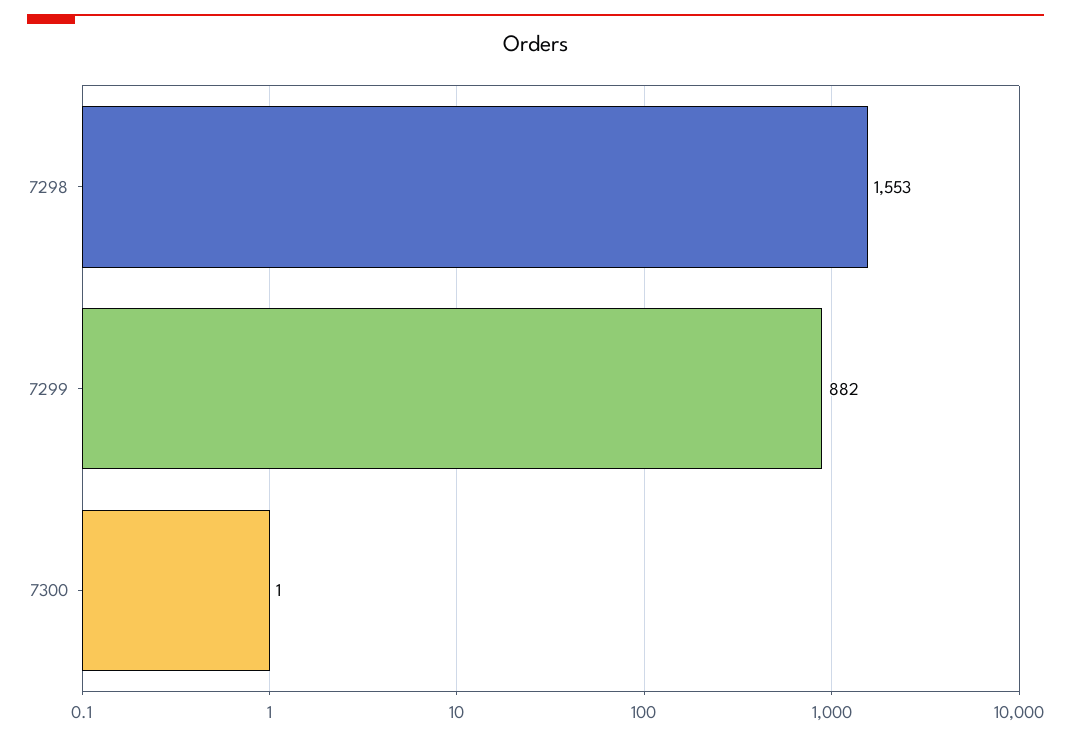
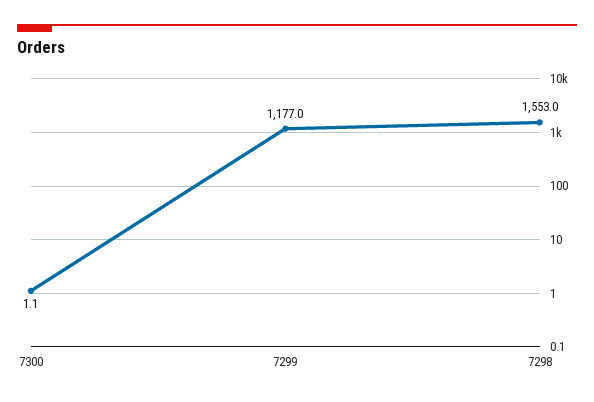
  {
    "7298": 1553,
-   "7299": 882,
+   "7299": 1177,
    "7300": 1.1
  }

